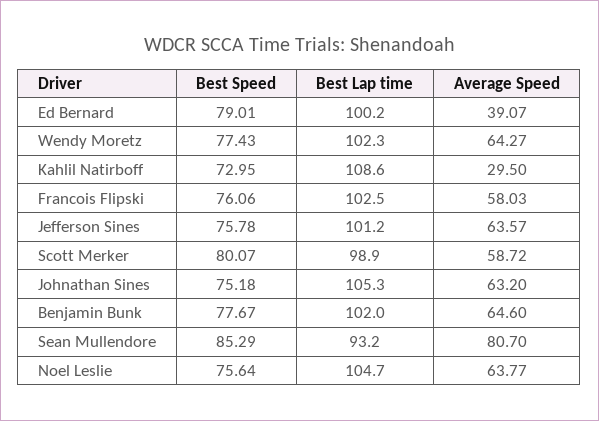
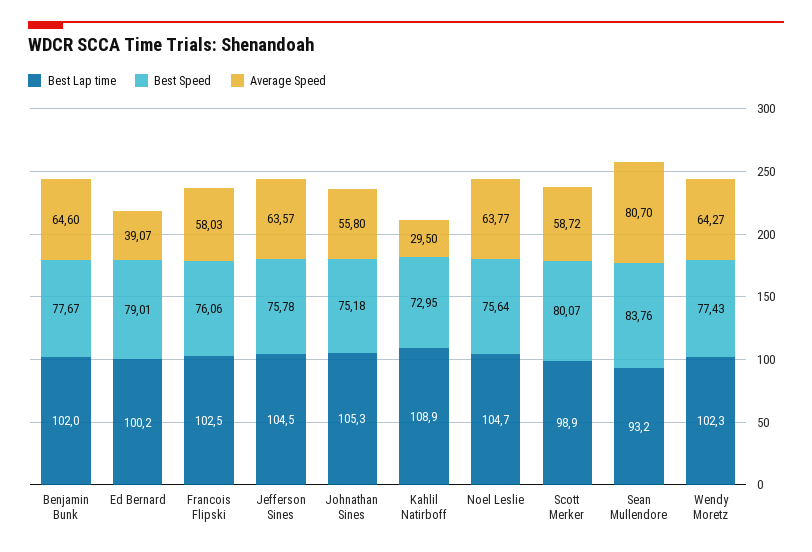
  {
    "Best Speed": {
      "Ed Bernard": 79.01,
      "Wendy Moretz": 77.43,
      "Kahlil Natirboff": 72.95,
      "Francois Flipski": 76.06,
      "Jefferson Sines": 75.78,
      "Scott Merker": 80.07,
      "Johnathan Sines": 75.18,
      "Benjamin Bunk": 77.67,
-     "Sean Mullendore": 85.29,
+     "Sean Mullendore": 83.76,
      "Noel Leslie": 75.64
    },
    "Best Lap time": {
      "Ed Bernard": 100.2,
      "Wendy Moretz": 102.3,
-     "Kahlil Natirboff": 108.6,
+     "Kahlil Natirboff": 108.9,
      "Francois Flipski": 102.5,
-     "Jefferson Sines": 101.2,
+     "Jefferson Sines": 104.5,
      "Scott Merker": 98.9,
      "Johnathan Sines": 105.3,
      "Benjamin Bunk": 102,
      "Sean Mullendore": 93.2,
      "Noel Leslie": 104.7
    },
    "Average Speed": {
      "Ed Bernard": 39.07,
      "Wendy Moretz": 64.27,
      "Kahlil Natirboff": 29.5,
      "Francois Flipski": 58.03,
      "Jefferson Sines": 63.57,
      "Scott Merker": 58.72,
-     "Johnathan Sines": 63.2,
+     "Johnathan Sines": 55.8,
      "Benjamin Bunk": 64.6,
      "Sean Mullendore": 80.7,
      "Noel Leslie": 63.77
    }
  }

